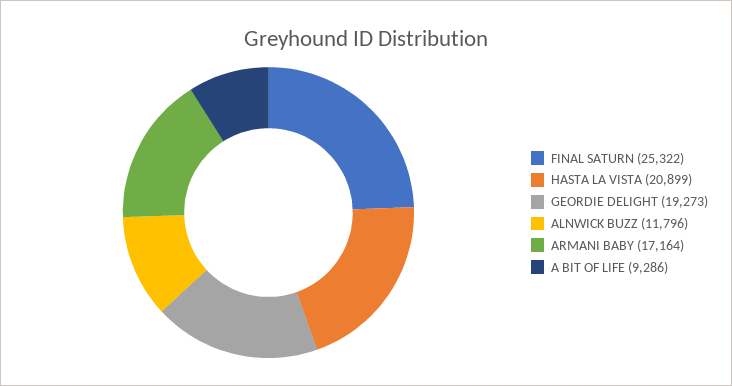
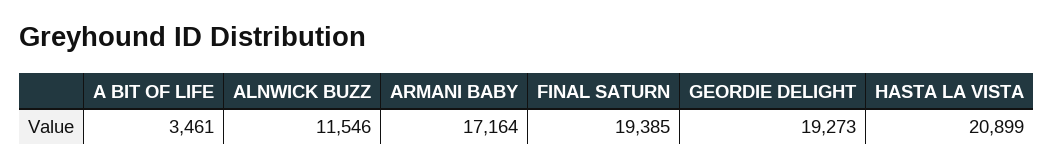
  {
-   "FINAL SATURN": 25322,
+   "FINAL SATURN": 19385,
    "HASTA LA VISTA": 20899,
    "GEORDIE DELIGHT": 19273,
-   "ALNWICK BUZZ": 11796,
+   "ALNWICK BUZZ": 11546,
    "ARMANI BABY": 17164,
-   "A BIT OF LIFE": 9286
+   "A BIT OF LIFE": 3461
  }

